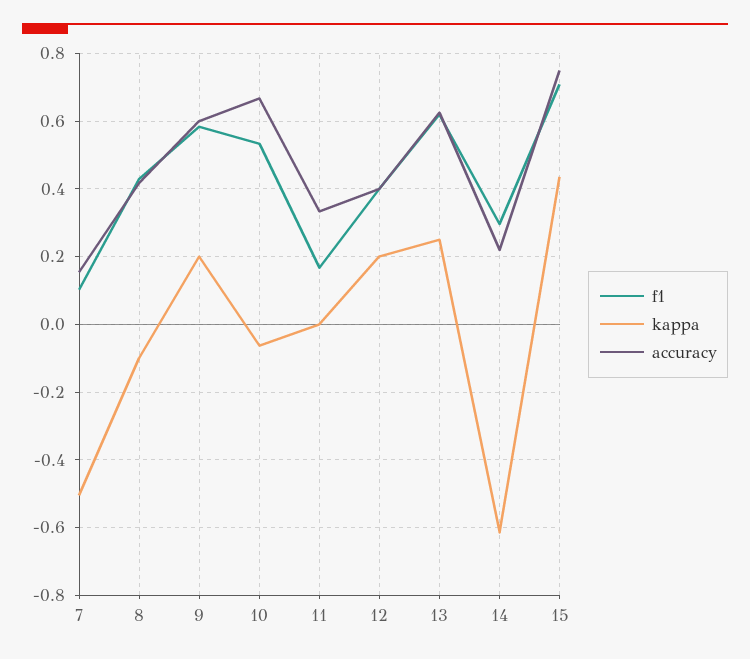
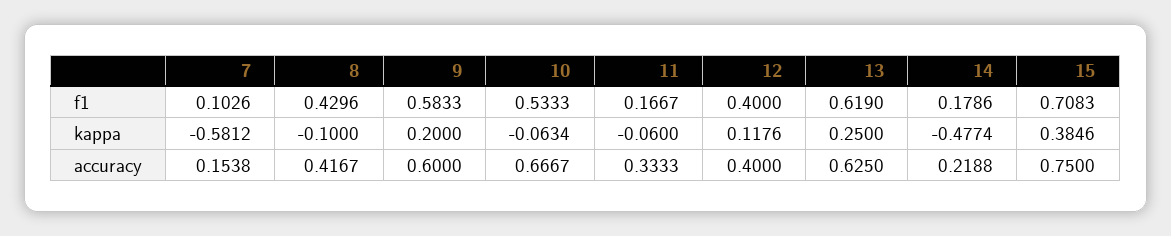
  {
    "f1": {
      "7": 0.1026,
      "8": 0.4296,
      "9": 0.5833,
      "10": 0.5333,
      "11": 0.1667,
      "12": 0.4,
      "13": 0.619,
-     "14": 0.3,
+     "14": 0.1786,
      "15": 0.7083
    },
    "kappa": {
-     "7": -0.5,
+     "7": -0.5812,
      "8": -0.1,
      "9": 0.2,
      "10": -0.0634,
-     "11": 0,
+     "11": -0.06,
-     "12": 0.2,
+     "12": 0.1176,
      "13": 0.25,
-     "14": -0.62,
+     "14": -0.4774,
-     "15": 0.44
+     "15": 0.3846
    },
    "accuracy": {
      "7": 0.1538,
      "8": 0.4167,
      "9": 0.6,
      "10": 0.6667,
      "11": 0.3333,
      "12": 0.4,
      "13": 0.625,
      "14": 0.2188,
      "15": 0.75
    }
  }

